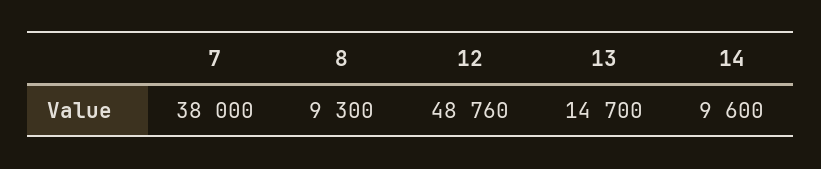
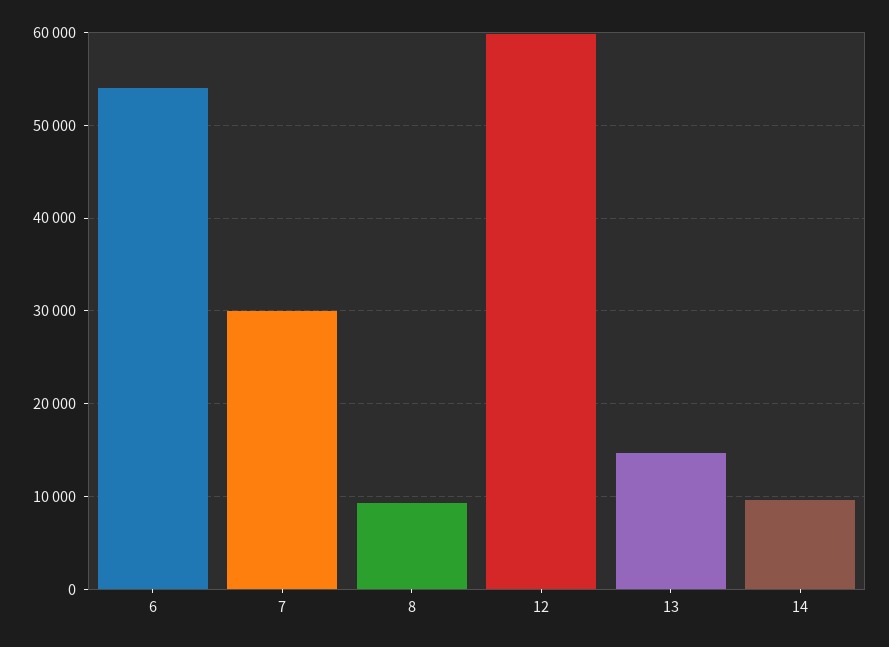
  {
-   "7": 38000,
+   "7": 30000,
    "8": 9300,
-   "12": 48760,
+   "12": 60000,
    "13": 14700,
-   "14": 9600
+   "14": 9600,
+   "6": 54000
  }

